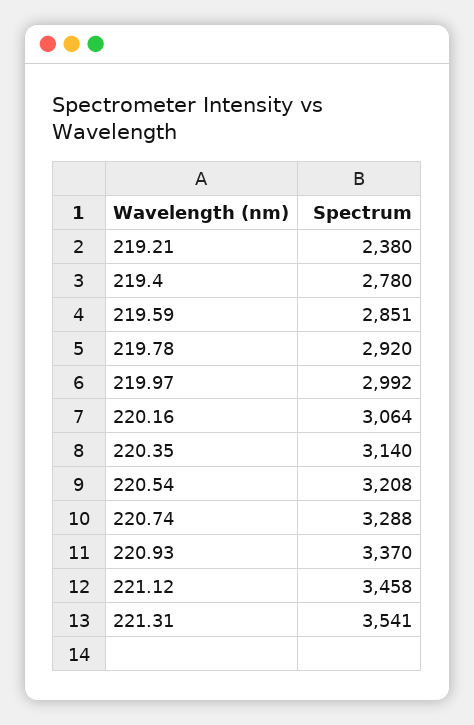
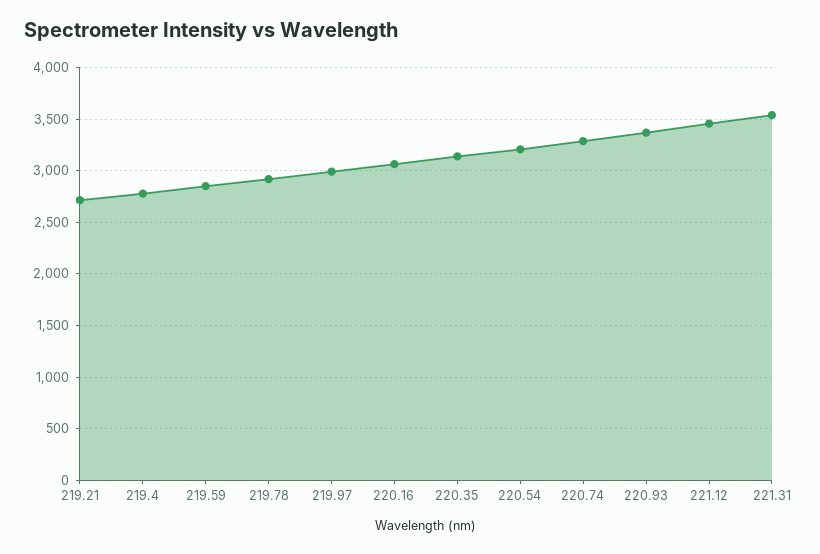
  {
-   "219.21": 2380,
+   "219.21": 2700,
    "219.4": 2780,
    "219.59": 2851,
    "219.78": 2920,
    "219.97": 2992,
    "220.16": 3064,
    "220.35": 3140,
    "220.54": 3208,
    "220.74": 3288,
    "220.93": 3370,
    "221.12": 3458,
    "221.31": 3541
  }

